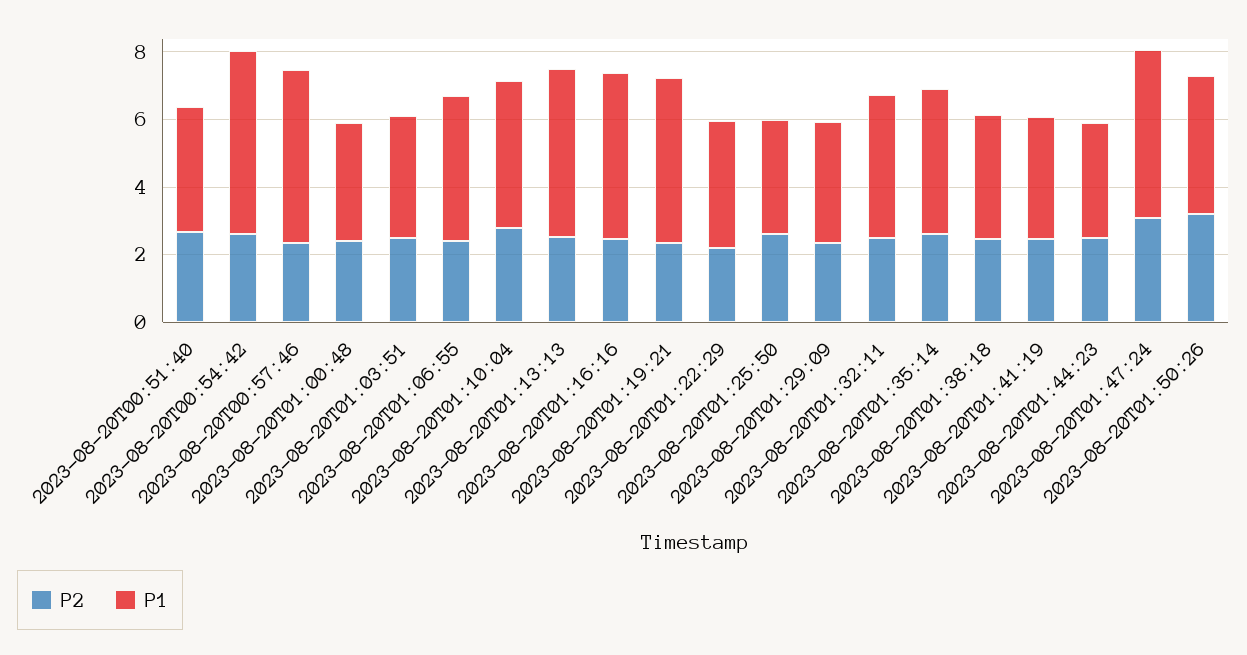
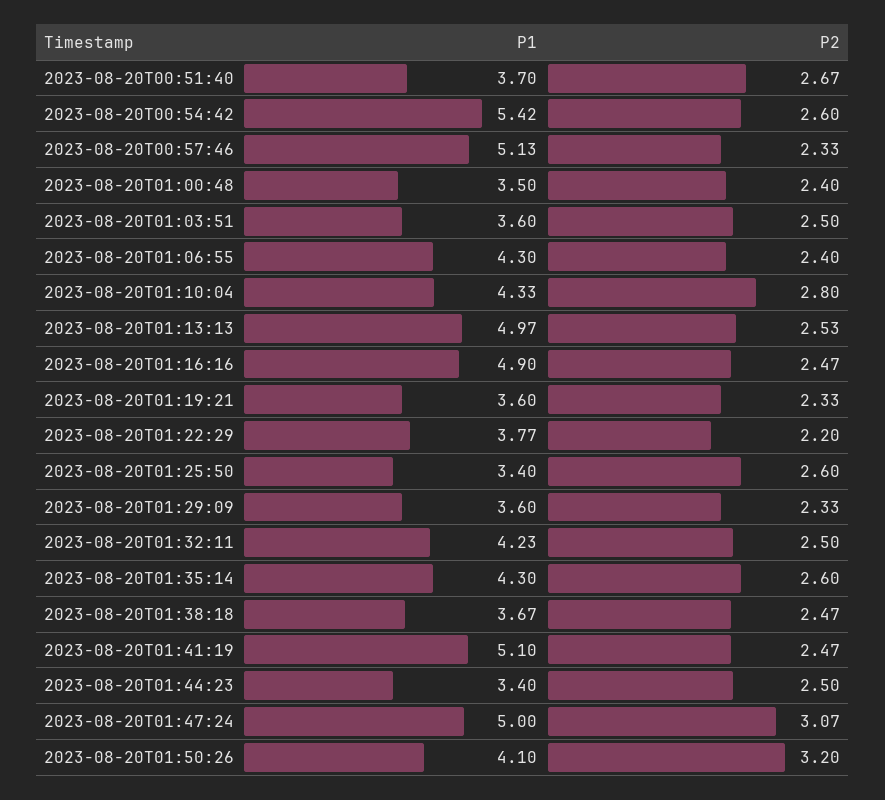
  {
    "P2": {
      "2023-08-20T00:51:40": 2.67,
      "2023-08-20T00:54:42": 2.6,
      "2023-08-20T00:57:46": 2.33,
      "2023-08-20T01:00:48": 2.4,
      "2023-08-20T01:03:51": 2.5,
      "2023-08-20T01:06:55": 2.4,
      "2023-08-20T01:10:04": 2.8,
      "2023-08-20T01:13:13": 2.53,
      "2023-08-20T01:16:16": 2.47,
      "2023-08-20T01:19:21": 2.33,
      "2023-08-20T01:22:29": 2.2,
      "2023-08-20T01:25:50": 2.6,
      "2023-08-20T01:29:09": 2.33,
      "2023-08-20T01:32:11": 2.5,
      "2023-08-20T01:35:14": 2.6,
      "2023-08-20T01:38:18": 2.47,
      "2023-08-20T01:41:19": 2.47,
      "2023-08-20T01:44:23": 2.5,
      "2023-08-20T01:47:24": 3.07,
      "2023-08-20T01:50:26": 3.2
    },
    "P1": {
      "2023-08-20T00:51:40": 3.7,
      "2023-08-20T00:54:42": 5.42,
      "2023-08-20T00:57:46": 5.13,
      "2023-08-20T01:00:48": 3.5,
      "2023-08-20T01:03:51": 3.6,
      "2023-08-20T01:06:55": 4.3,
      "2023-08-20T01:10:04": 4.33,
      "2023-08-20T01:13:13": 4.97,
      "2023-08-20T01:16:16": 4.9,
-     "2023-08-20T01:19:21": 5,
+     "2023-08-20T01:19:21": 3.6,
      "2023-08-20T01:22:29": 3.77,
      "2023-08-20T01:25:50": 3.4,
      "2023-08-20T01:29:09": 3.6,
      "2023-08-20T01:32:11": 4.23,
      "2023-08-20T01:35:14": 4.3,
      "2023-08-20T01:38:18": 3.67,
-     "2023-08-20T01:41:19": 3.5,
+     "2023-08-20T01:41:19": 5.1,
      "2023-08-20T01:44:23": 3.4,
      "2023-08-20T01:47:24": 5,
      "2023-08-20T01:50:26": 4.1
    }
  }

